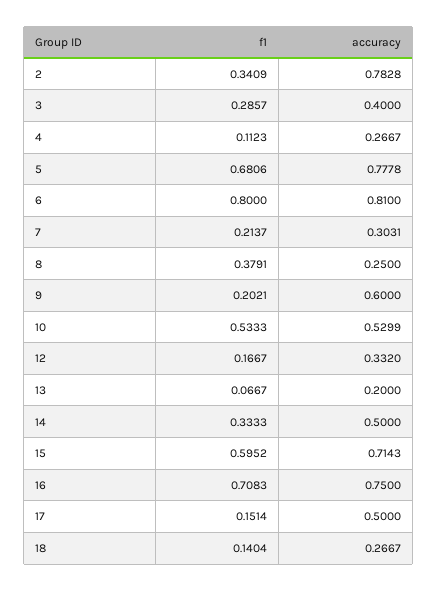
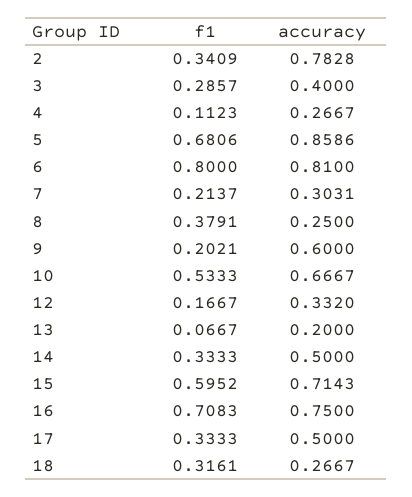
  {
    "f1": {
      "2": 0.3409,
      "3": 0.2857,
      "4": 0.1123,
      "5": 0.6806,
      "6": 0.8,
      "7": 0.2137,
      "8": 0.3791,
      "9": 0.2021,
      "10": 0.5333,
      "12": 0.1667,
      "13": 0.0667,
      "14": 0.3333,
      "15": 0.5952,
      "16": 0.7083,
-     "17": 0.1514,
+     "17": 0.3333,
-     "18": 0.1404
+     "18": 0.3161
    },
    "accuracy": {
      "2": 0.7828,
      "3": 0.4,
      "4": 0.2667,
-     "5": 0.7778,
+     "5": 0.8586,
      "6": 0.81,
      "7": 0.3031,
      "8": 0.25,
      "9": 0.6,
-     "10": 0.5299,
+     "10": 0.6667,
      "12": 0.332,
      "13": 0.2,
      "14": 0.5,
      "15": 0.7143,
      "16": 0.75,
      "17": 0.5,
      "18": 0.2667
    }
  }

